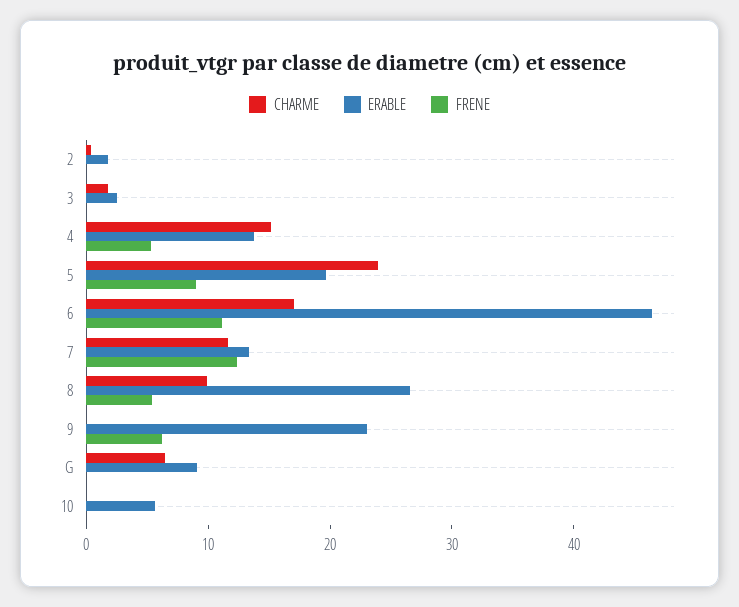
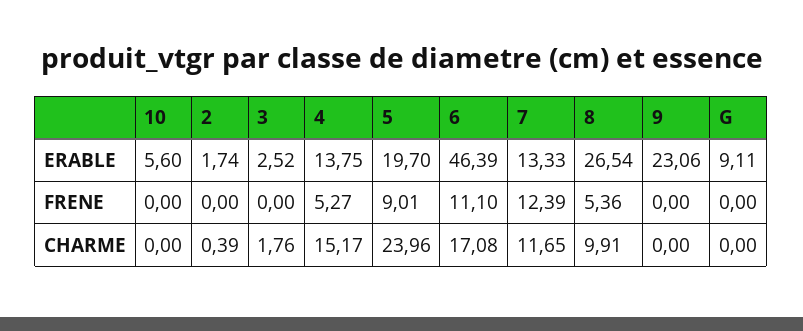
  {
    "CHARME": {
      "2": 0.39,
      "3": 1.76,
      "4": 15.17,
      "5": 23.96,
      "6": 17.08,
      "7": 11.65,
      "8": 9.91,
      "9": 0,
-     "G": 6,
+     "G": 0,
      "10": 0
    },
    "ERABLE": {
      "2": 1.74,
      "3": 2.52,
      "4": 13.75,
      "5": 19.7,
      "6": 46.39,
      "7": 13.33,
      "8": 26.54,
      "9": 23.06,
      "G": 9.11,
      "10": 5.6
    },
    "FRENE": {
      "2": 0,
      "3": 0,
      "4": 5.27,
      "5": 9.01,
      "6": 11.1,
      "7": 12.39,
      "8": 5.36,
-     "9": 6,
+     "9": 0,
      "G": 0,
      "10": 0
    }
  }

